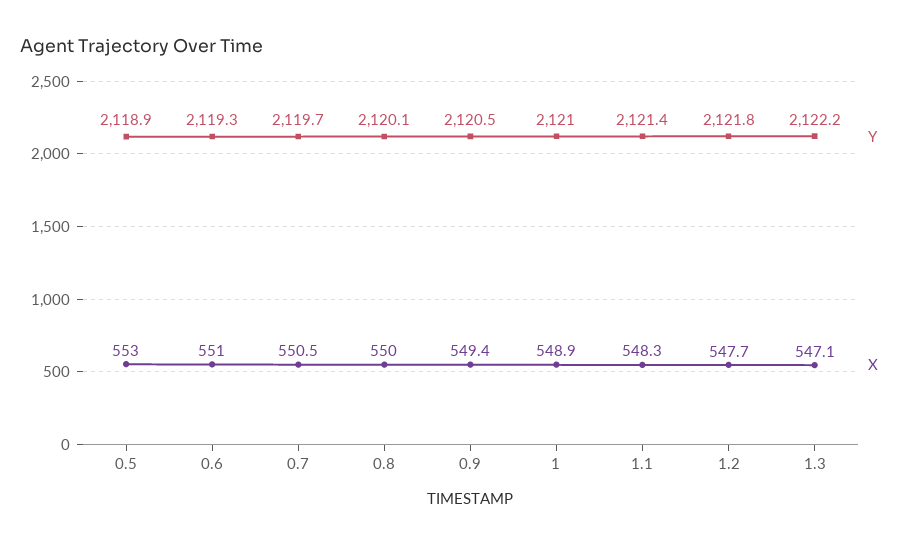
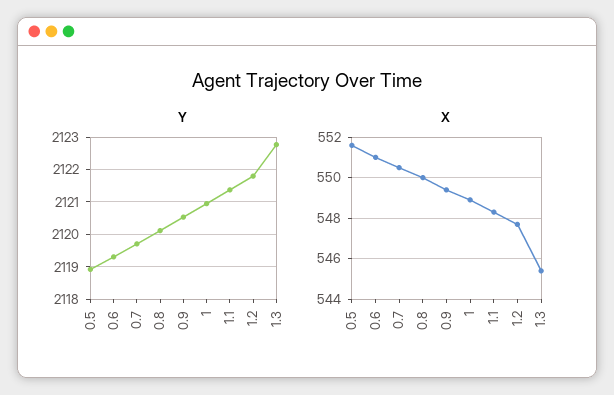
  {
    "Y": {
      "0.5": 2118.9,
      "0.6": 2119.3,
      "0.7": 2119.7,
      "0.8": 2120.1,
      "0.9": 2120.5,
      "1": 2121,
      "1.1": 2121.4,
      "1.2": 2121.8,
-     "1.3": 2122.2
+     "1.3": 2122.8
    },
    "X": {
-     "0.5": 553,
+     "0.5": 551.5,
      "0.6": 551,
      "0.7": 550.5,
      "0.8": 550,
      "0.9": 549.4,
      "1": 548.9,
      "1.1": 548.3,
      "1.2": 547.7,
-     "1.3": 547.1
+     "1.3": 545.5
    }
  }

